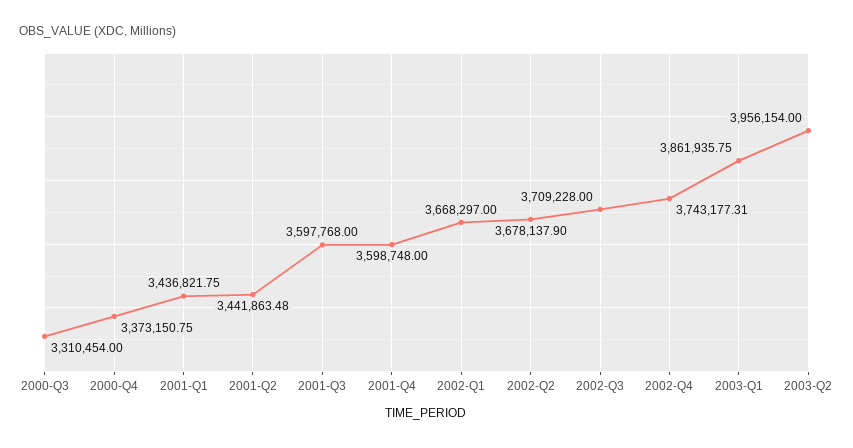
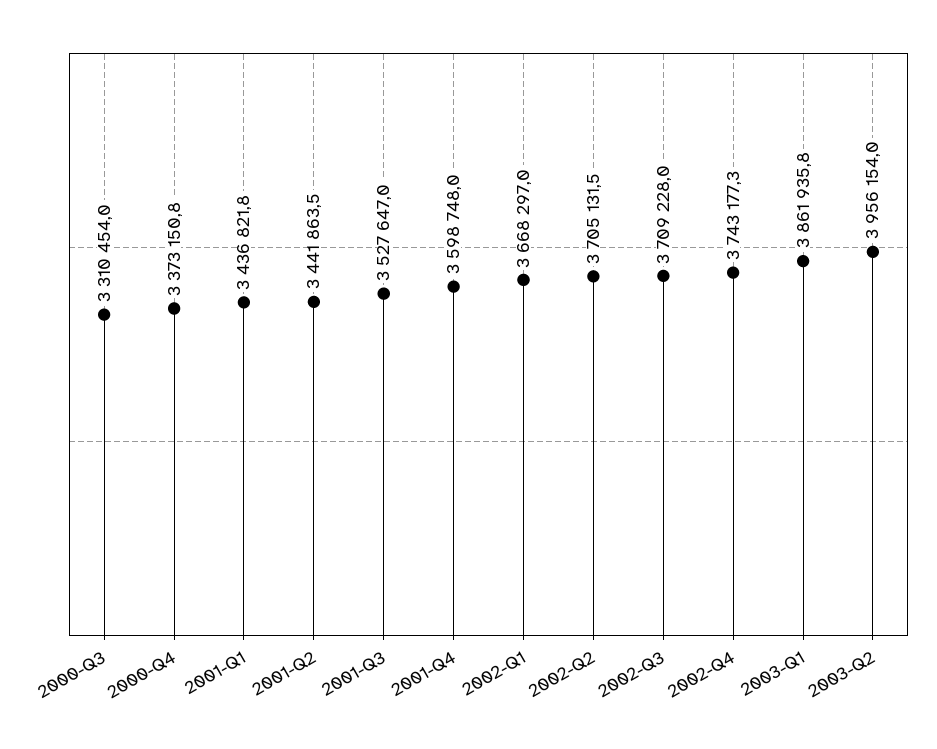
  {
    "2000-Q3": 3310454,
    "2000-Q4": 3373150.75,
    "2001-Q1": 3436821.75,
    "2001-Q2": 3441863.48,
-   "2001-Q3": 3597768,
+   "2001-Q3": 3527647,
    "2001-Q4": 3598748,
    "2002-Q1": 3668297,
-   "2002-Q2": 3678137.9,
+   "2002-Q2": 3705131.5,
    "2002-Q3": 3709228,
    "2002-Q4": 3743177.31,
    "2003-Q1": 3861935.75,
    "2003-Q2": 3956154
  }

